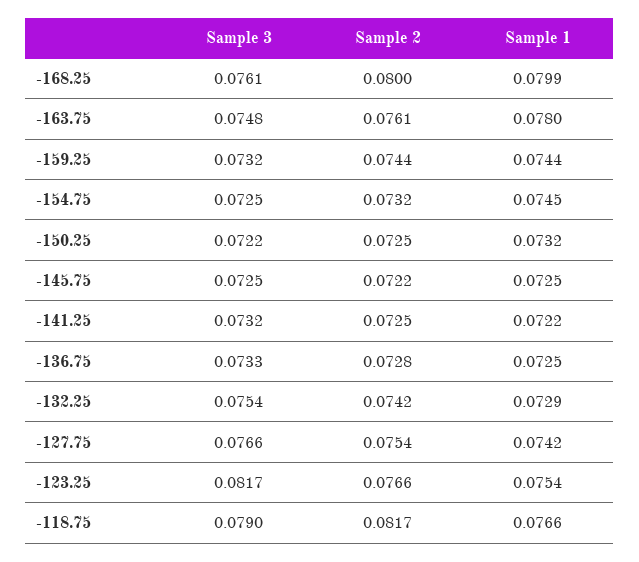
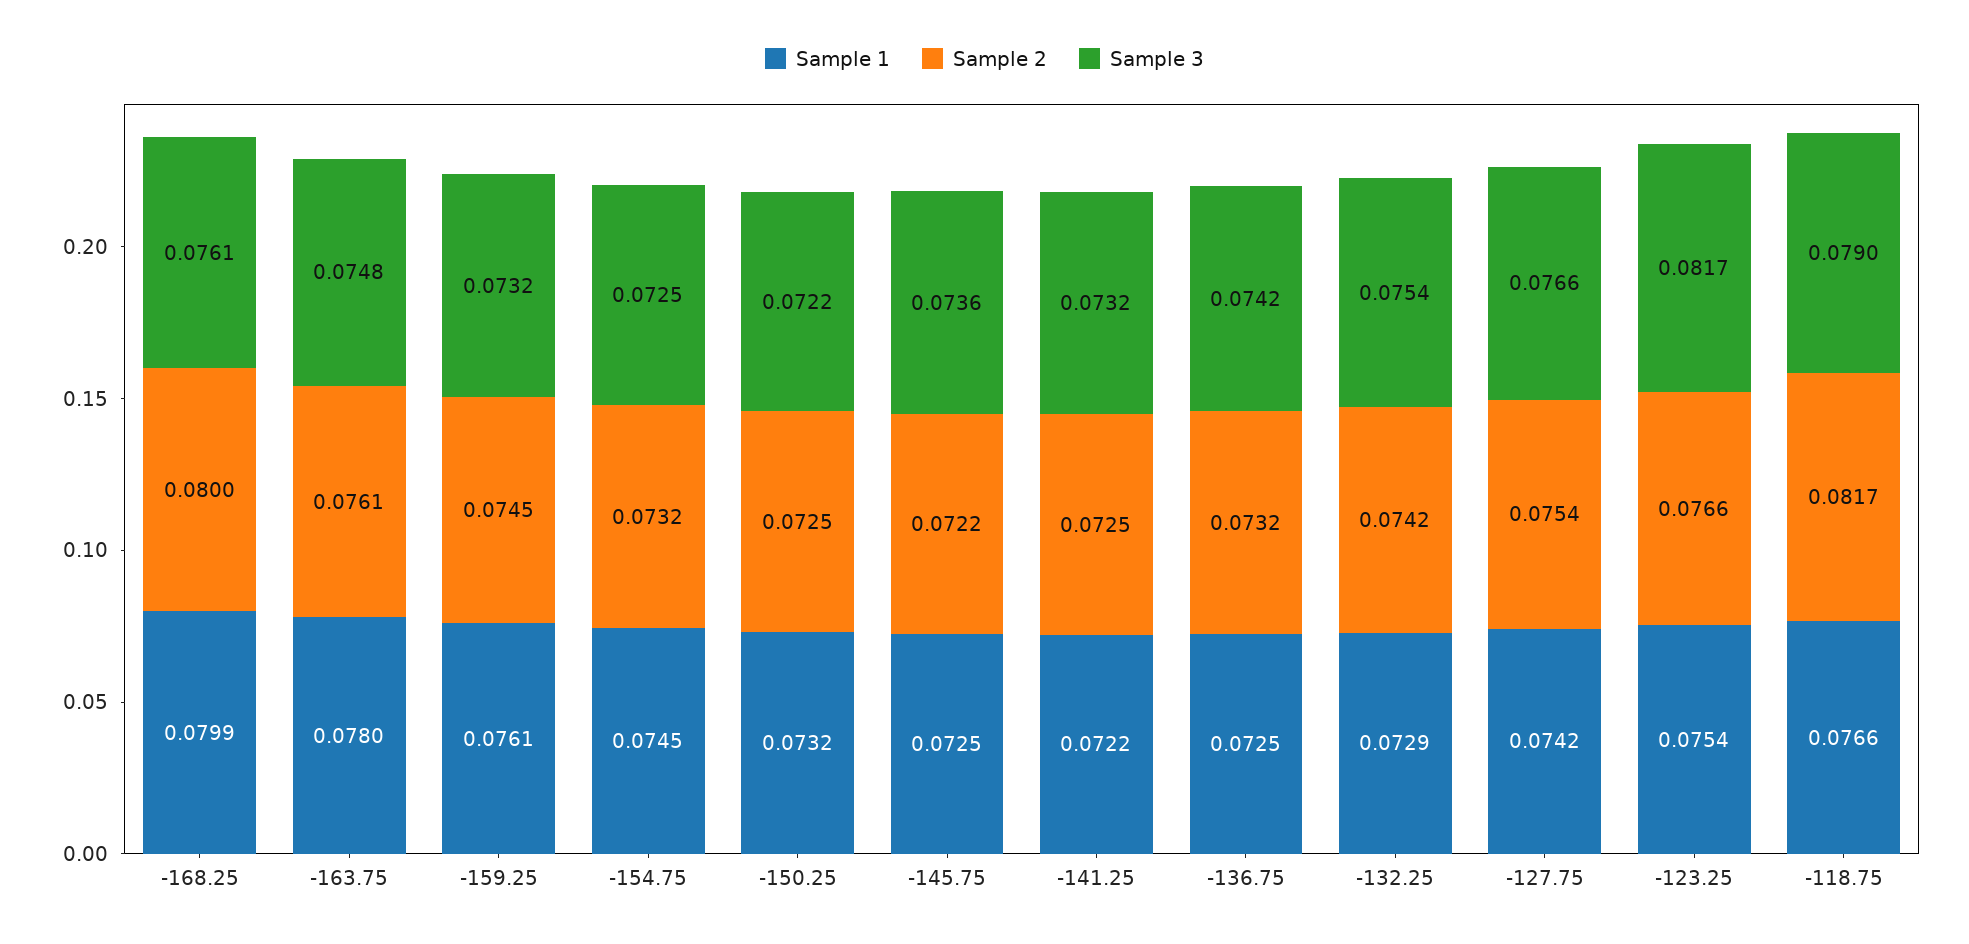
  {
    "Sample 3": {
      "-168.25": 0.0761,
      "-163.75": 0.0748,
      "-159.25": 0.0732,
      "-154.75": 0.0725,
      "-150.25": 0.0722,
-     "-145.75": 0.0725,
+     "-145.75": 0.0736,
      "-141.25": 0.0732,
-     "-136.75": 0.0733,
+     "-136.75": 0.0742,
      "-132.25": 0.0754,
      "-127.75": 0.0766,
      "-123.25": 0.0817,
      "-118.75": 0.079
    },
    "Sample 2": {
      "-168.25": 0.08,
      "-163.75": 0.0761,
-     "-159.25": 0.0744,
+     "-159.25": 0.0745,
      "-154.75": 0.0732,
      "-150.25": 0.0725,
      "-145.75": 0.0722,
      "-141.25": 0.0725,
-     "-136.75": 0.0728,
+     "-136.75": 0.0732,
      "-132.25": 0.0742,
      "-127.75": 0.0754,
      "-123.25": 0.0766,
      "-118.75": 0.0817
    },
    "Sample 1": {
      "-168.25": 0.0799,
      "-163.75": 0.078,
-     "-159.25": 0.0744,
+     "-159.25": 0.0761,
      "-154.75": 0.0745,
      "-150.25": 0.0732,
      "-145.75": 0.0725,
      "-141.25": 0.0722,
      "-136.75": 0.0725,
      "-132.25": 0.0729,
      "-127.75": 0.0742,
      "-123.25": 0.0754,
      "-118.75": 0.0766
    }
  }

